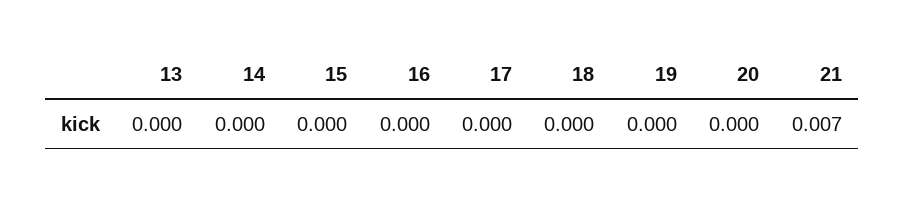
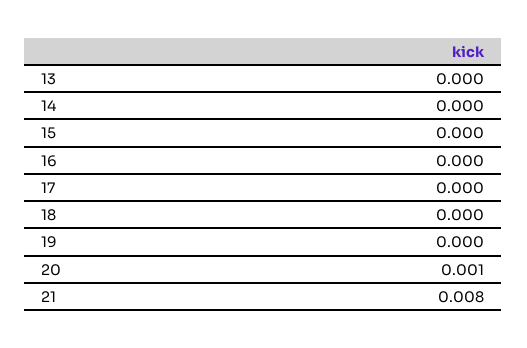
  {
    "13": 0,
    "14": 0,
    "15": 0,
    "16": 0,
    "17": 0,
    "18": 0,
    "19": 0,
-   "20": 0,
+   "20": 0.001,
-   "21": 0.007
+   "21": 0.008
  }

